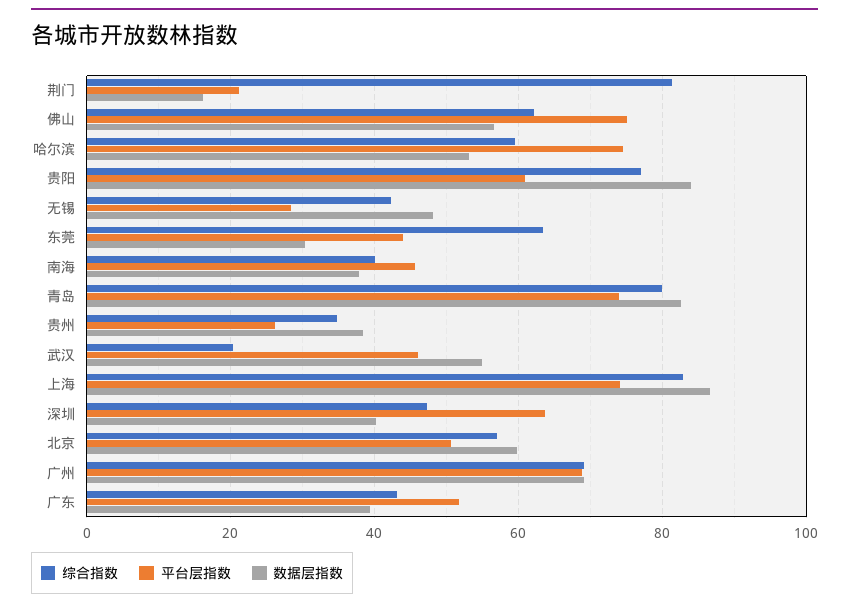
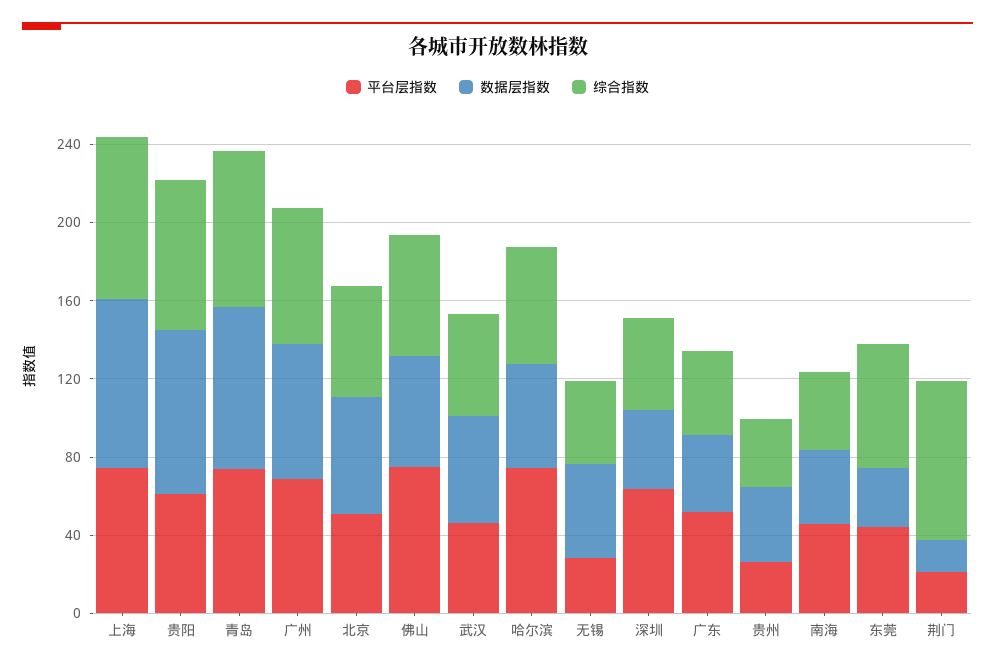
  {
    "综合指数": {
      "荆门": 82,
      "佛山": 62,
      "哈尔滨": 60,
      "贵阳": 78,
      "无锡": 42,
      "东莞": 64,
      "南海": 40,
      "青岛": 80,
      "贵州": 34,
-     "武汉": 20,
+     "武汉": 50,
      "上海": 82,
      "深圳": 48,
      "北京": 58,
      "广州": 70,
      "广东": 44
    },
    "平台层指数": {
      "荆门": 22,
      "佛山": 76,
      "哈尔滨": 74,
      "贵阳": 60,
      "无锡": 28,
      "东莞": 44,
      "南海": 46,
      "青岛": 74,
      "贵州": 26,
      "武汉": 46,
      "上海": 74,
      "深圳": 64,
      "北京": 50,
      "广州": 68,
      "广东": 52
    },
    "数据层指数": {
      "荆门": 16,
      "佛山": 56,
      "哈尔滨": 54,
      "贵阳": 84,
      "无锡": 48,
      "东莞": 30,
      "南海": 38,
      "青岛": 82,
      "贵州": 38,
      "武汉": 56,
      "上海": 86,
      "深圳": 40,
      "北京": 60,
      "广州": 70,
      "广东": 40
    }
  }

